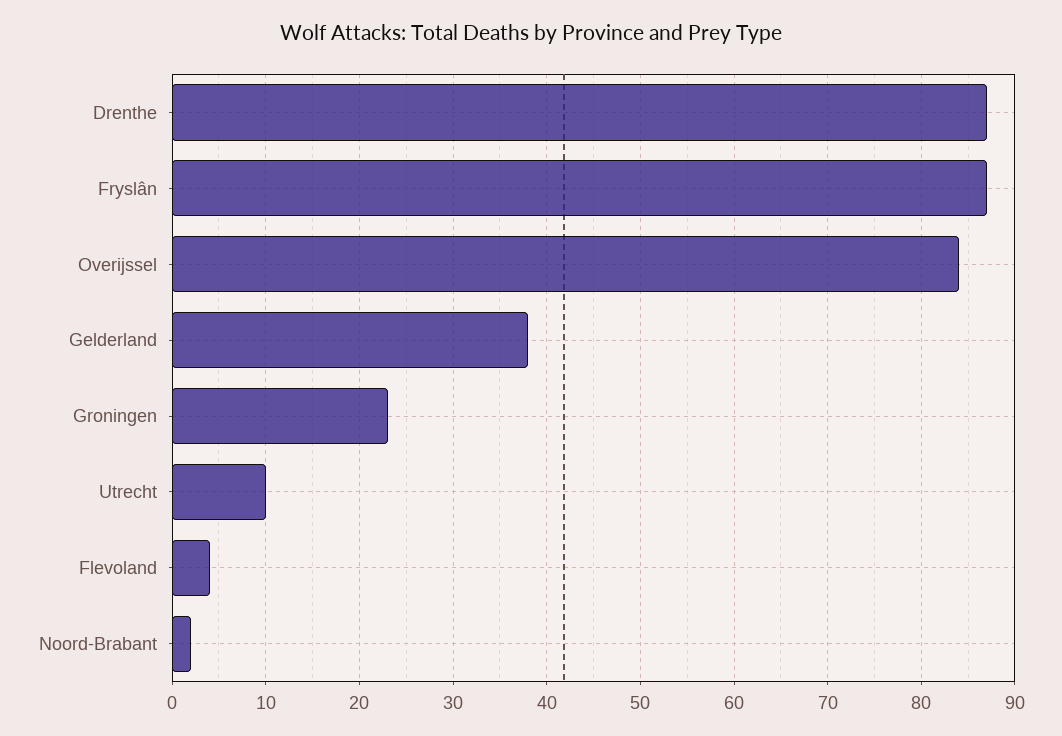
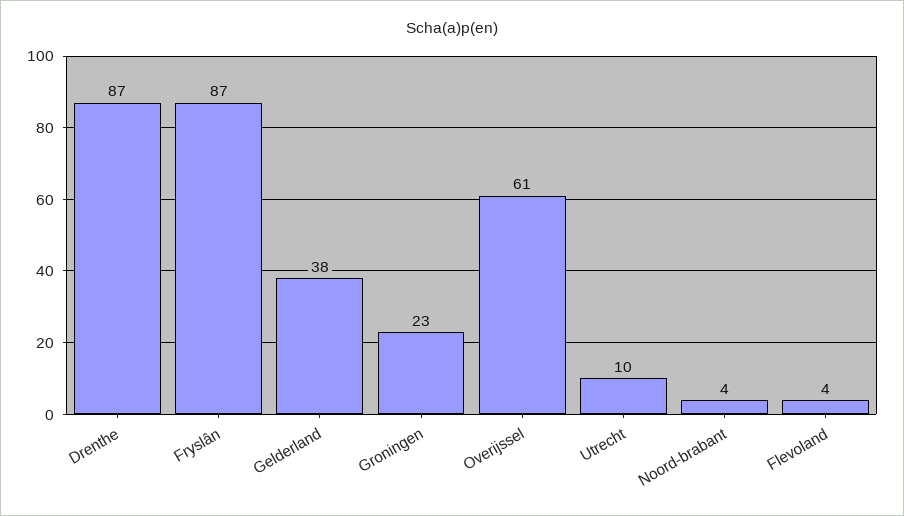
  {
    "Drenthe": 87,
    "Fryslân": 87,
-   "Overijssel": 84,
+   "Overijssel": 61,
    "Gelderland": 38,
    "Groningen": 23,
    "Utrecht": 10,
    "Flevoland": 4,
-   "Noord-Brabant": 2
+   "Noord-Brabant": 4
  }

